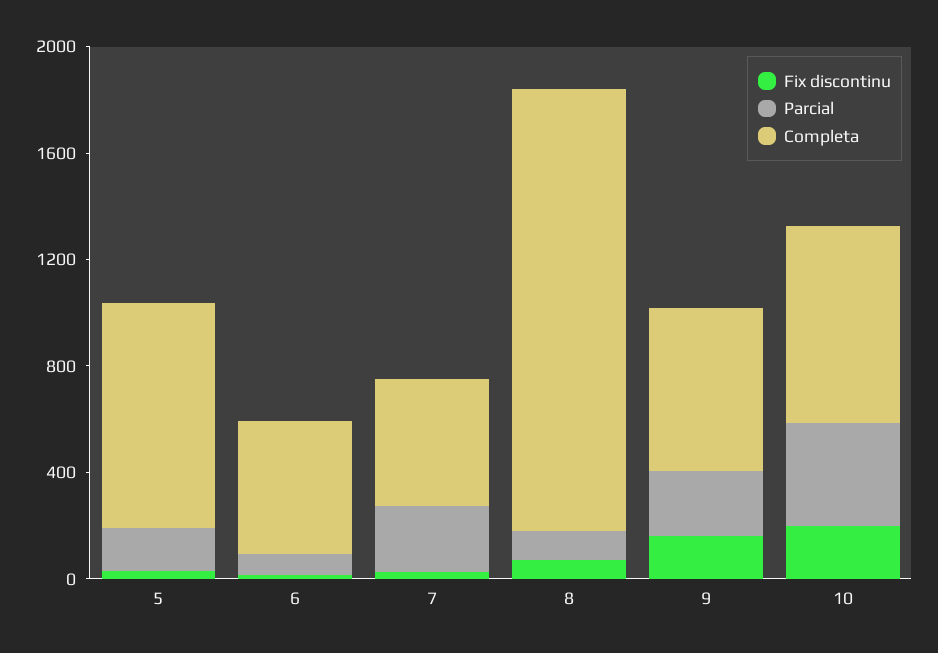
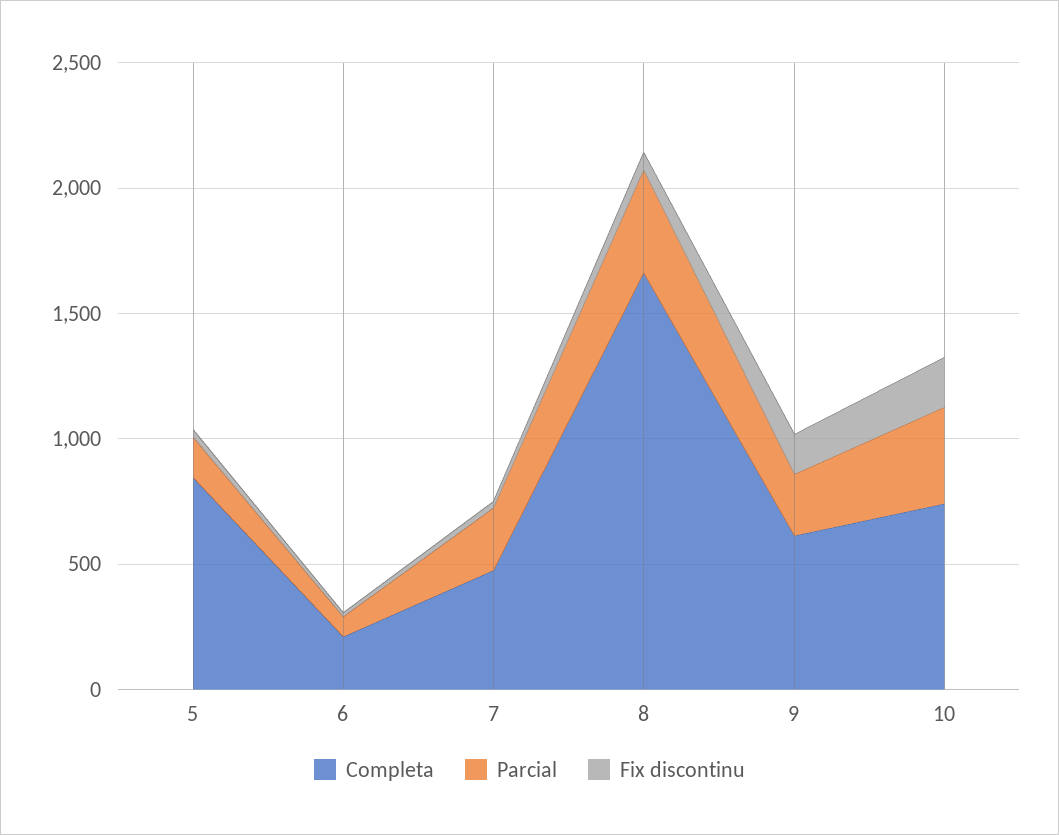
  {
    "Fix discontinu": {
      "5": 0,
      "6": 0,
      "7": 0,
      "8": 100,
      "9": 200,
      "10": 200
    },
    "Parcial": {
      "5": 200,
      "6": 100,
      "7": 300,
-     "8": 100,
+     "8": 400,
      "9": 200,
      "10": 400
    },
    "Completa": {
      "5": 800,
-     "6": 500,
+     "6": 200,
      "7": 500,
      "8": 1700,
      "9": 600,
      "10": 700
    }
  }

